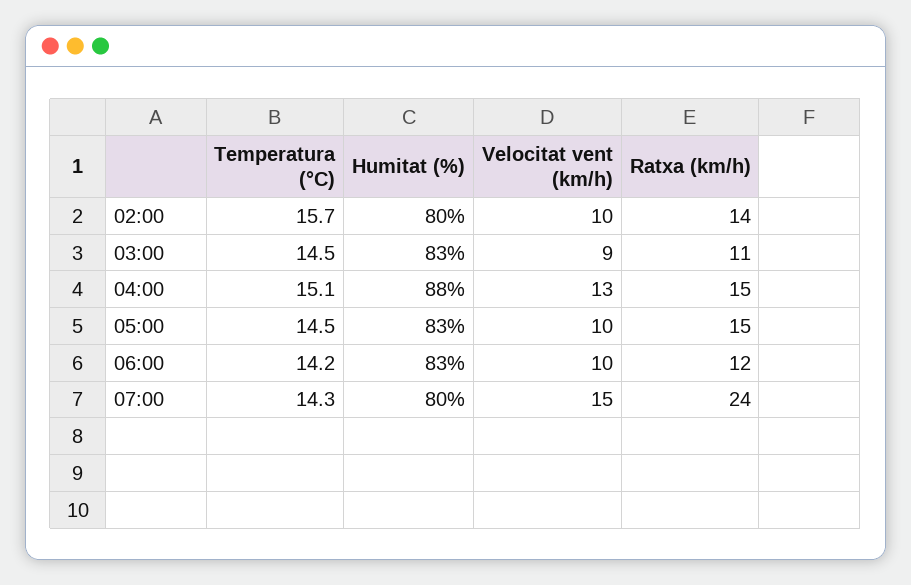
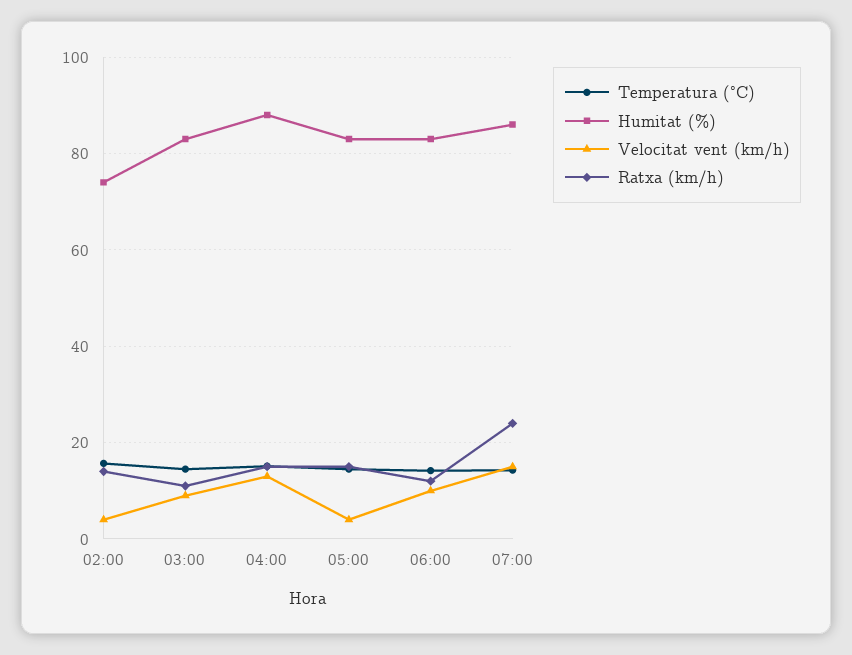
  {
    "Temperatura (°C)": {
      "02:00": 15.7,
      "03:00": 14.5,
      "04:00": 15.1,
      "05:00": 14.5,
      "06:00": 14.2,
      "07:00": 14.3
    },
    "Humitat (%)": {
-     "02:00": 80,
+     "02:00": 74,
      "03:00": 83,
      "04:00": 88,
      "05:00": 83,
      "06:00": 83,
-     "07:00": 80
+     "07:00": 86
    },
    "Velocitat vent (km/h)": {
-     "02:00": 10,
+     "02:00": 4,
      "03:00": 9,
      "04:00": 13,
-     "05:00": 10,
+     "05:00": 4,
      "06:00": 10,
      "07:00": 15
    },
    "Ratxa (km/h)": {
      "02:00": 14,
      "03:00": 11,
      "04:00": 15,
      "05:00": 15,
      "06:00": 12,
      "07:00": 24
    }
  }

